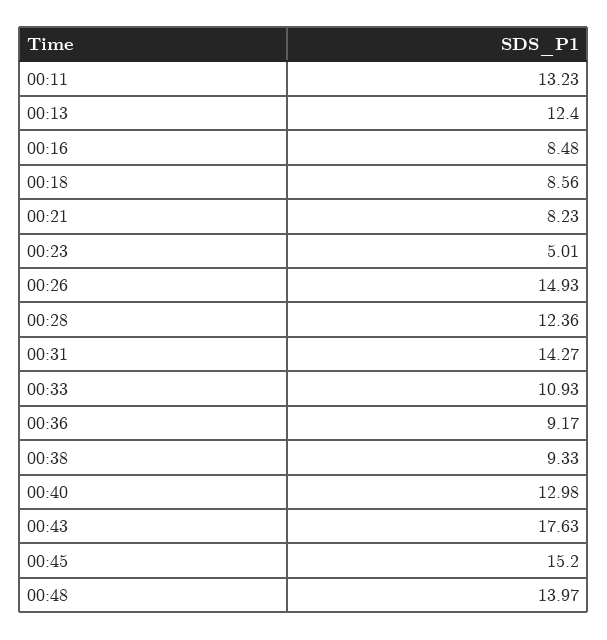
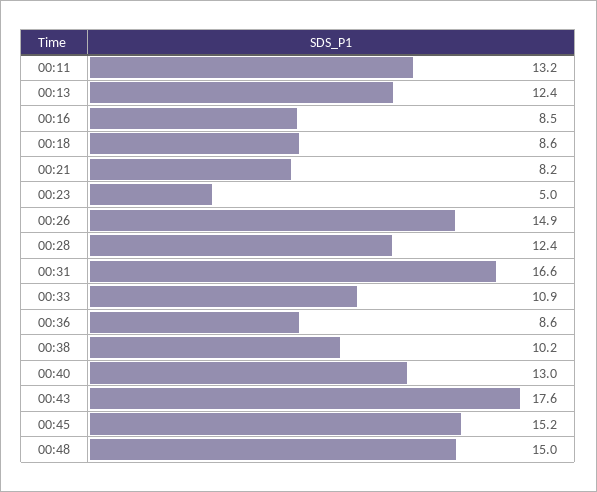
  {
    "00:11": 13.23,
    "00:13": 12.4,
    "00:16": 8.48,
    "00:18": 8.56,
    "00:21": 8.23,
    "00:23": 5.01,
    "00:26": 14.93,
    "00:28": 12.36,
-   "00:31": 14.27,
+   "00:31": 16.6,
    "00:33": 10.93,
-   "00:36": 9.17,
+   "00:36": 8.6,
-   "00:38": 9.33,
+   "00:38": 10.2,
    "00:40": 12.98,
    "00:43": 17.63,
    "00:45": 15.2,
-   "00:48": 13.97
+   "00:48": 15
  }

